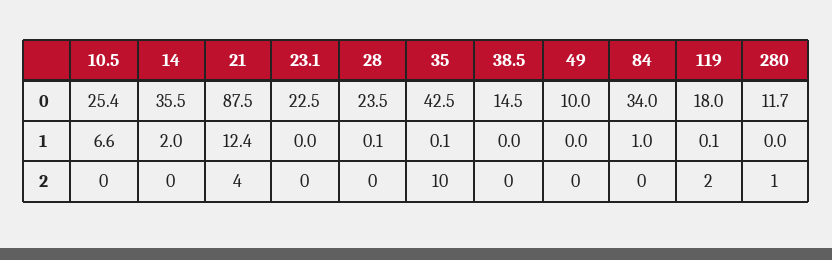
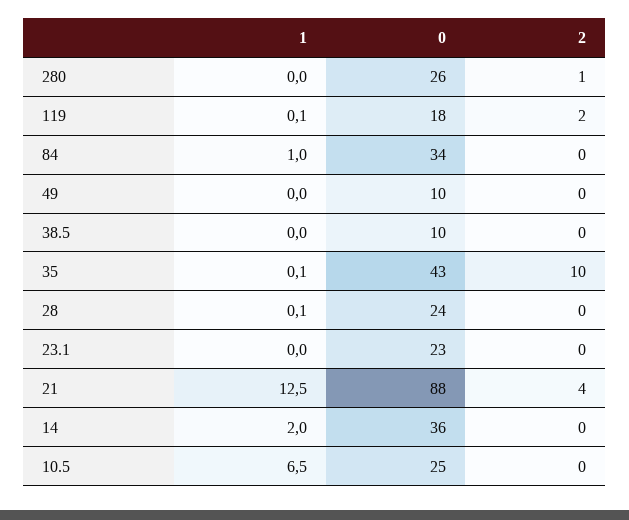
  {
    "10.5": {
      "0": 25.4,
-     "1": 6.6,
+     "1": 6.5,
      "2": 0
    },
    "14": {
      "0": 35.5,
      "1": 2,
      "2": 0
    },
    "21": {
      "0": 87.5,
-     "1": 12.4,
+     "1": 12.5,
      "2": 4
    },
    "23.1": {
      "0": 22.5,
      "1": 0,
      "2": 0
    },
    "28": {
      "0": 23.5,
      "1": 0.1,
      "2": 0
    },
    "35": {
      "0": 42.5,
      "1": 0.1,
      "2": 10
    },
    "38.5": {
-     "0": 14.5,
+     "0": 10,
      "1": 0,
      "2": 0
    },
    "49": {
      "0": 10,
      "1": 0,
      "2": 0
    },
    "84": {
      "0": 34,
      "1": 1,
      "2": 0
    },
    "119": {
      "0": 18,
      "1": 0.1,
      "2": 2
    },
    "280": {
-     "0": 11.7,
+     "0": 26,
      "1": 0,
      "2": 1
    }
  }

